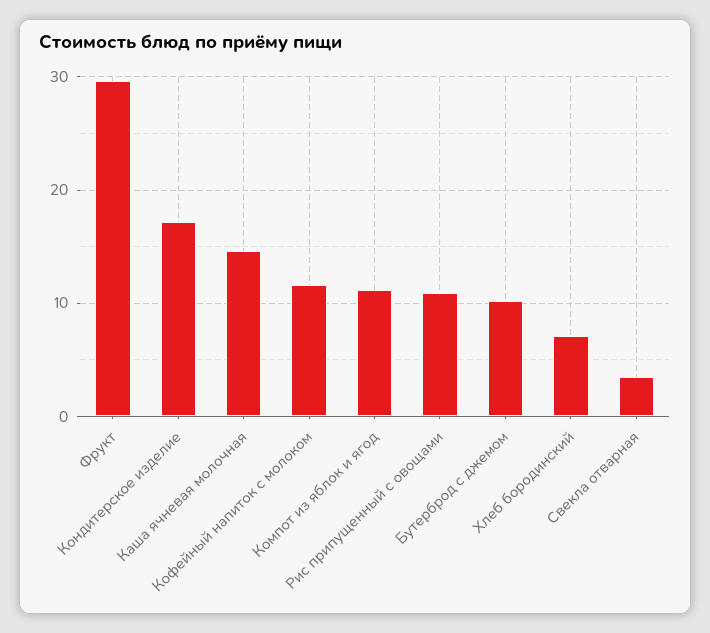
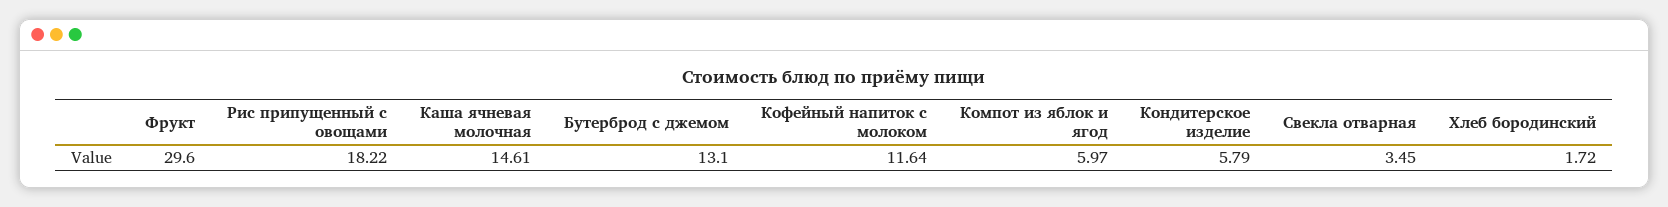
  {
    "Фрукт": 29.6,
-   "Кондитерское изделие": 17,
+   "Кондитерское изделие": 5.79,
    "Каша ячневая молочная": 14.61,
    "Кофейный напиток с молоком": 11.64,
-   "Компот из яблок и ягод": 11,
+   "Компот из яблок и ягод": 5.97,
-   "Рис припущенный с овощами": 11,
+   "Рис припущенный с овощами": 18.22,
-   "Бутерброд с джемом": 10,
+   "Бутерброд с джемом": 13.1,
-   "Хлеб бородинский": 7,
+   "Хлеб бородинский": 1.72,
    "Свекла отварная": 3.45
  }

